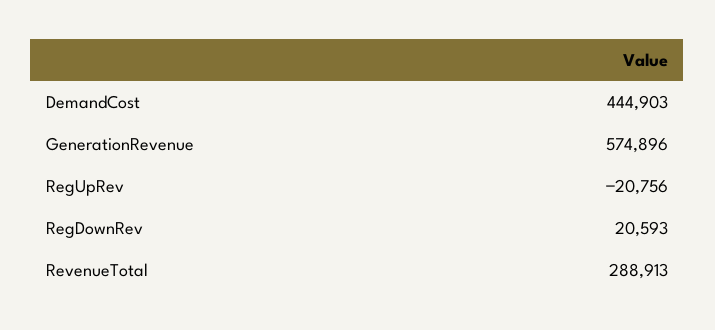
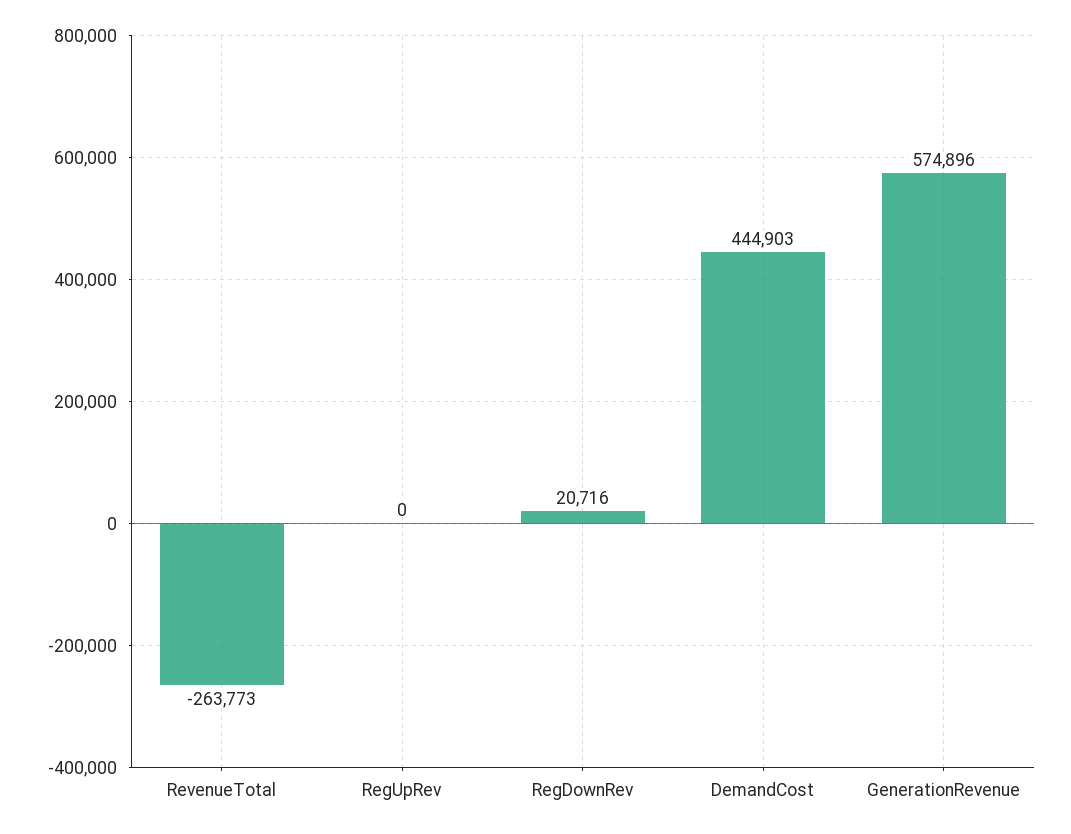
  {
    "DemandCost": 444903,
    "GenerationRevenue": 574896,
-   "RegUpRev": -20756,
+   "RegUpRev": 0,
-   "RegDownRev": 20593,
+   "RegDownRev": 20716,
-   "RevenueTotal": 288913
+   "RevenueTotal": -263773
  }

